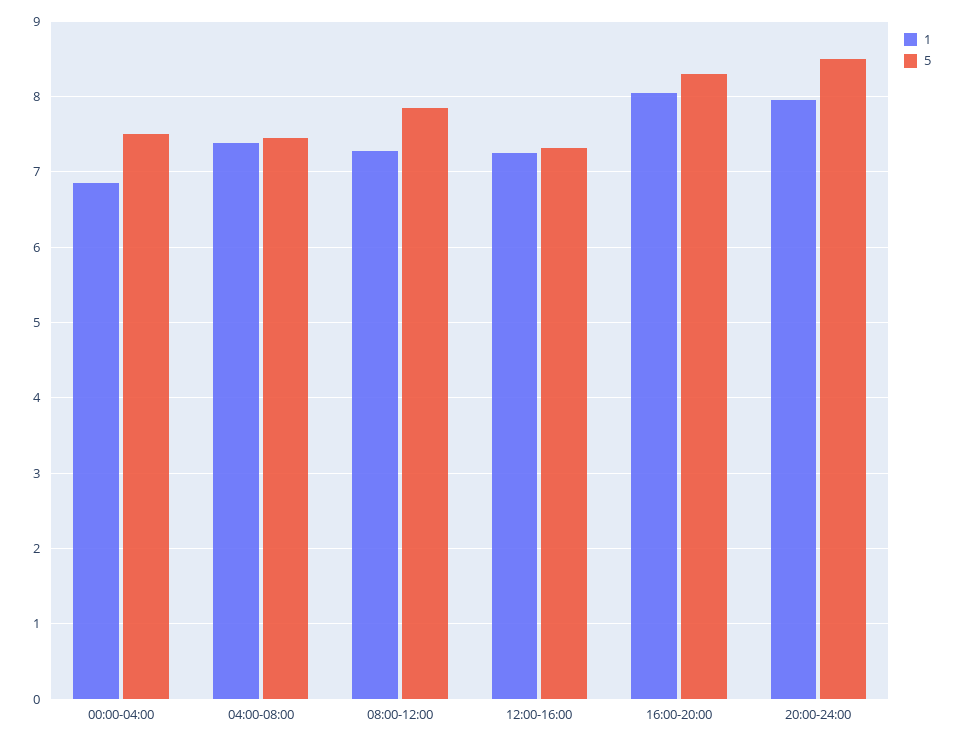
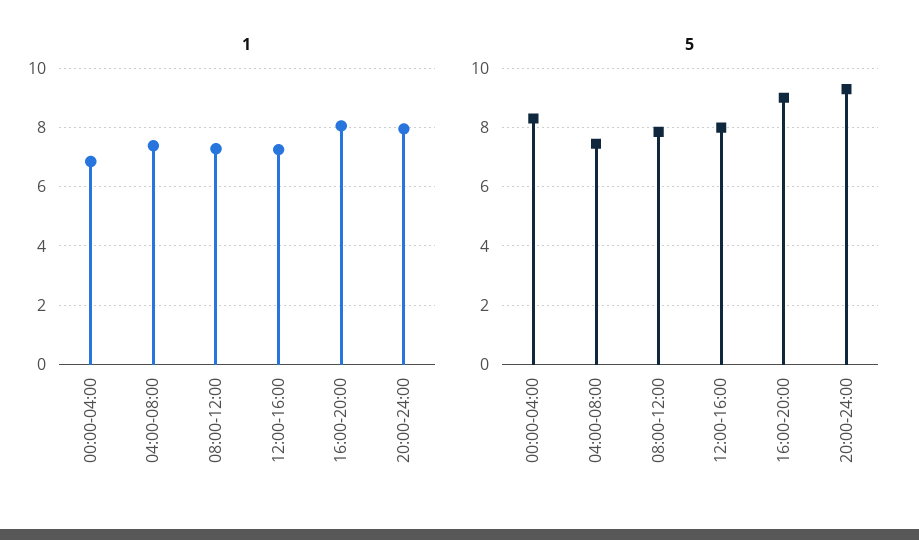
  {
    "1": {
      "00:00-04:00": 6.9,
      "04:00-08:00": 7.4,
      "08:00-12:00": 7.3,
      "12:00-16:00": 7.3,
      "16:00-20:00": 8.1,
      "20:00-24:00": 8
    },
    "5": {
-     "00:00-04:00": 7.5,
+     "00:00-04:00": 8.25,
      "04:00-08:00": 7.5,
      "08:00-12:00": 7.9,
-     "12:00-16:00": 7.3,
+     "12:00-16:00": 8,
-     "16:00-20:00": 8.3,
+     "16:00-20:00": 9,
-     "20:00-24:00": 8.5
+     "20:00-24:00": 9.25
    }
  }

